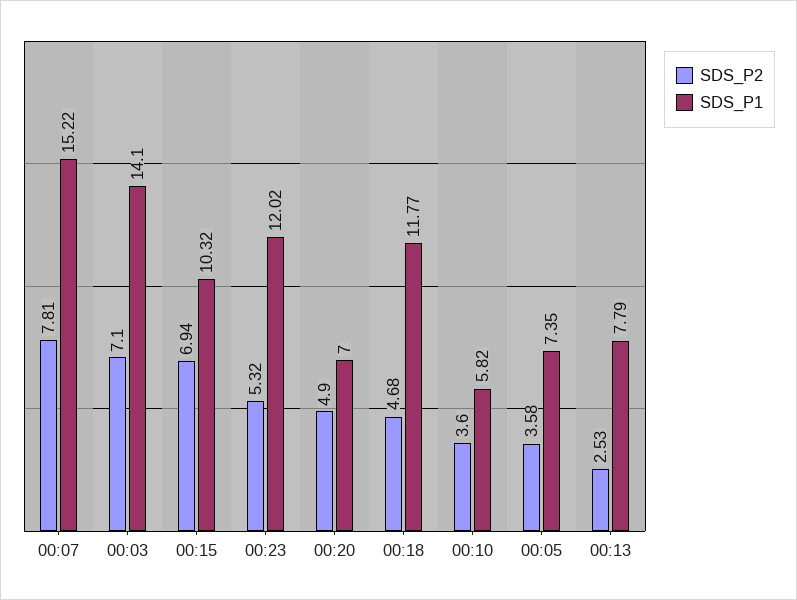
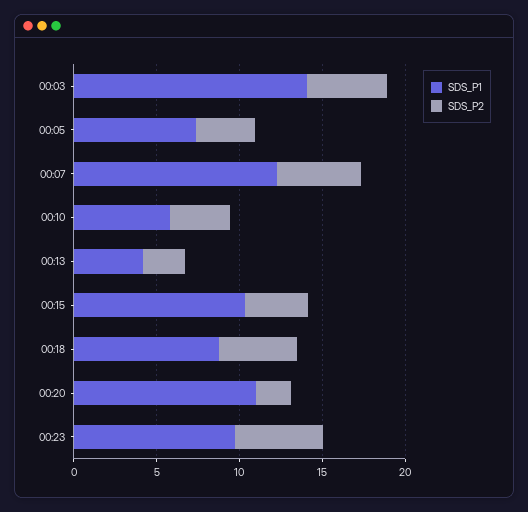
  {
    "SDS_P2": {
-     "00:07": 7.81,
+     "00:07": 5,
-     "00:03": 7.1,
+     "00:03": 5,
-     "00:15": 6.94,
+     "00:15": 4,
      "00:23": 5.32,
-     "00:20": 4.9,
+     "00:20": 2,
      "00:18": 4.68,
      "00:10": 3.6,
      "00:05": 3.58,
      "00:13": 2.53
    },
    "SDS_P1": {
-     "00:07": 15.22,
+     "00:07": 12,
      "00:03": 14.1,
      "00:15": 10.32,
-     "00:23": 12.02,
+     "00:23": 10,
-     "00:20": 7,
+     "00:20": 11,
-     "00:18": 11.77,
+     "00:18": 9,
      "00:10": 5.82,
      "00:05": 7.35,
-     "00:13": 7.79
+     "00:13": 4
    }
  }

